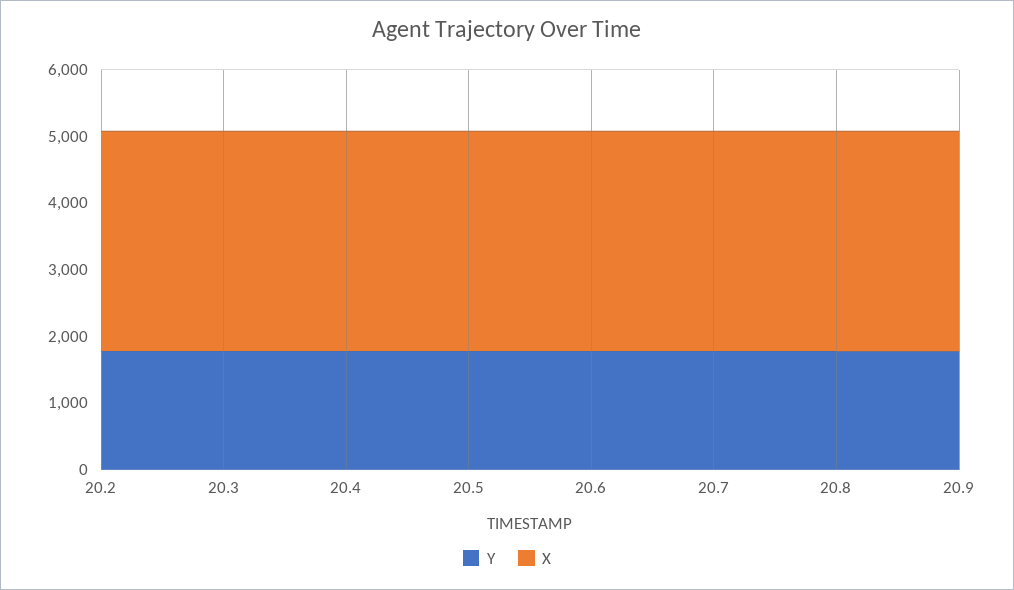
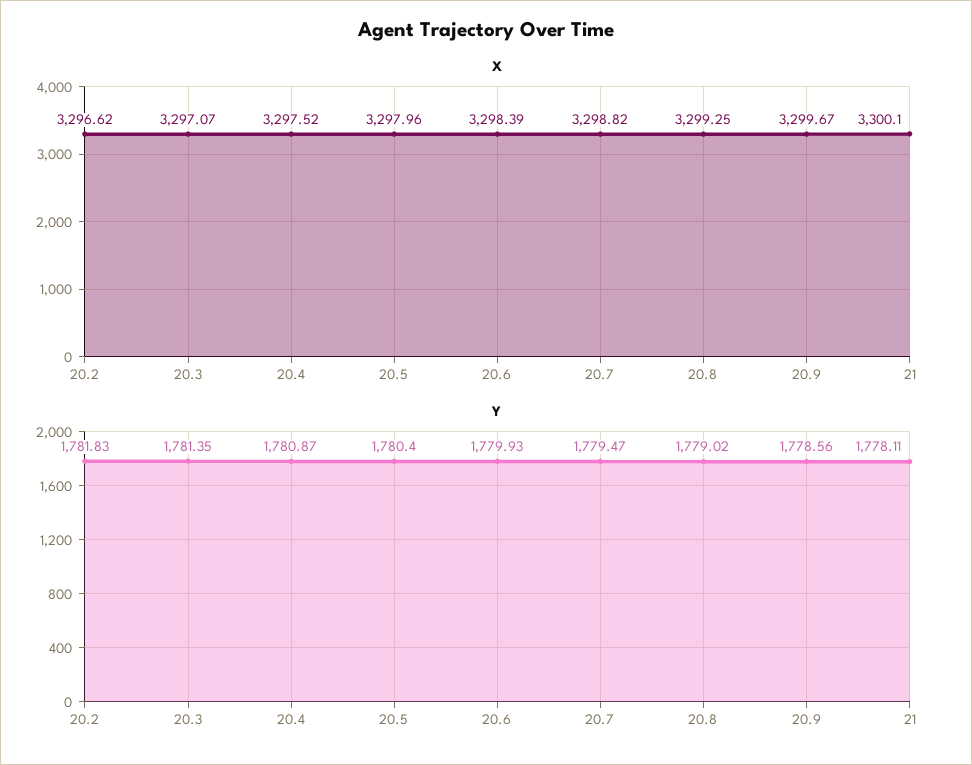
  {
    "Y": {
      "20.2": 1781.83,
      "20.3": 1781.35,
      "20.4": 1780.87,
      "20.5": 1780.4,
      "20.6": 1779.93,
      "20.7": 1779.47,
      "20.8": 1779.02,
-     "20.9": 1778.56
+     "20.9": 1778.56,
+     "21": 1778.11
    },
    "X": {
      "20.2": 3296.62,
      "20.3": 3297.07,
      "20.4": 3297.52,
      "20.5": 3297.96,
      "20.6": 3298.39,
      "20.7": 3298.82,
      "20.8": 3299.25,
-     "20.9": 3299.67
+     "20.9": 3299.67,
+     "21": 3300.1
    }
  }

